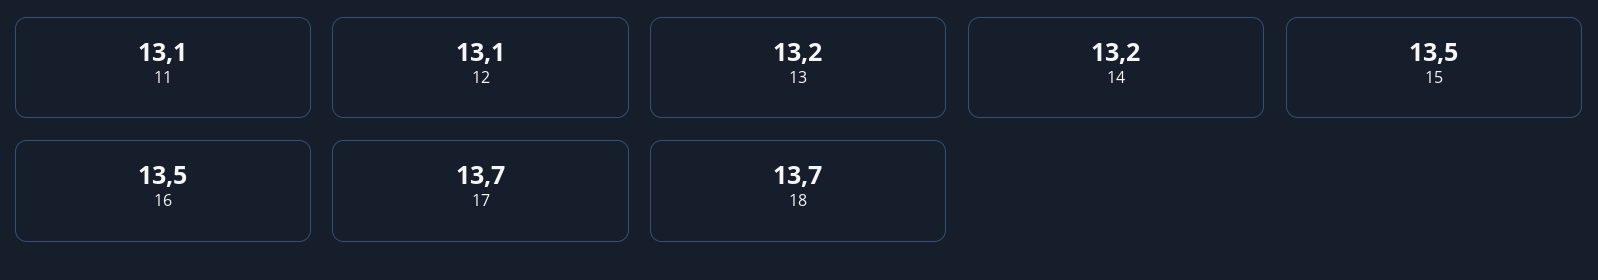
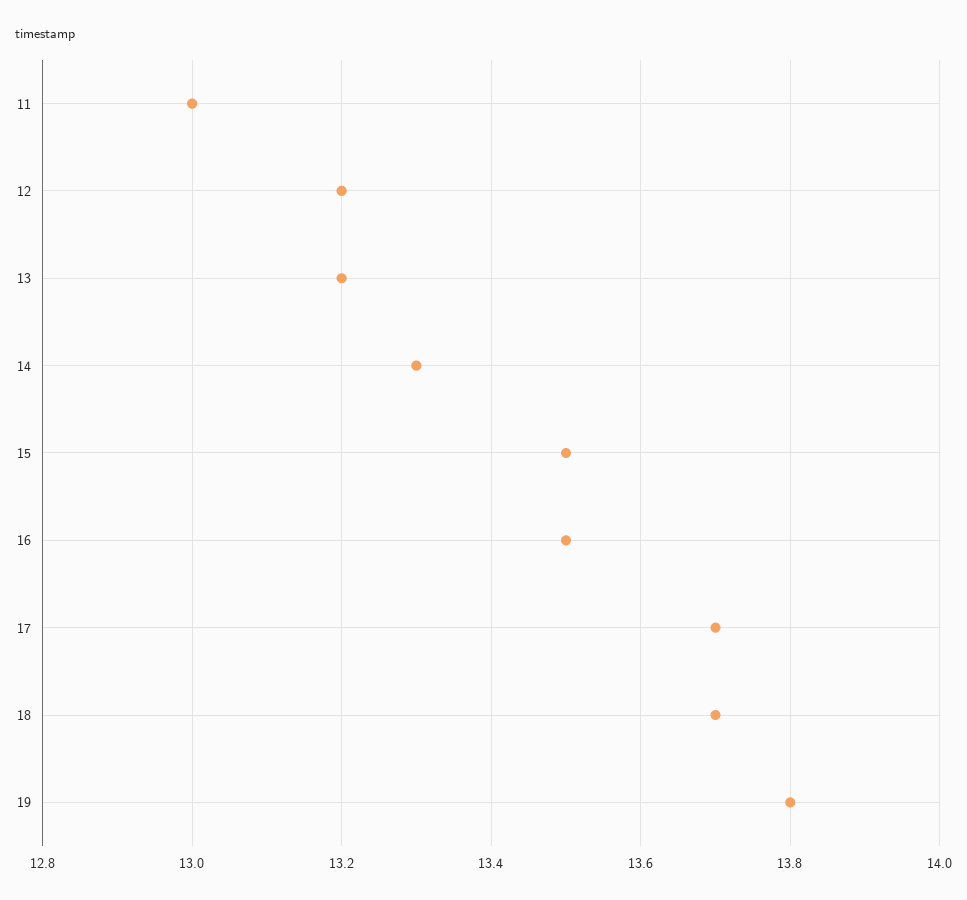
  {
-   "11": 13.1,
+   "11": 13,
-   "12": 13.1,
+   "12": 13.2,
    "13": 13.2,
-   "14": 13.2,
+   "14": 13.3,
    "15": 13.5,
    "16": 13.5,
    "17": 13.7,
-   "18": 13.7
+   "18": 13.7,
+   "19": 13.8
  }

